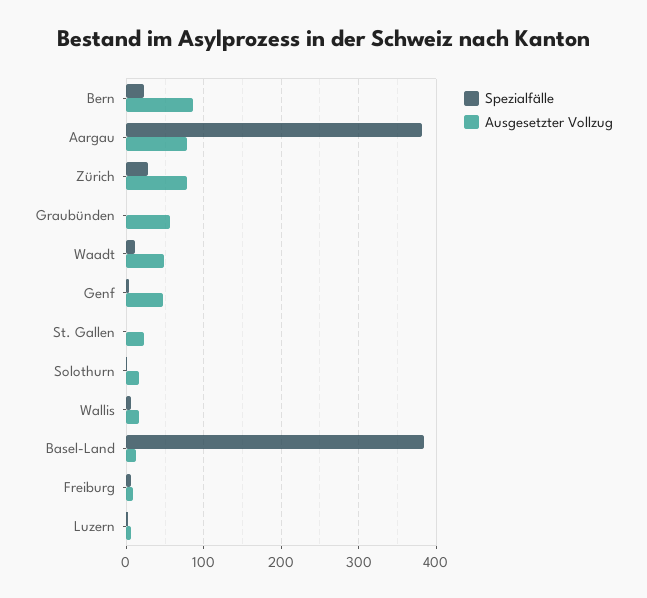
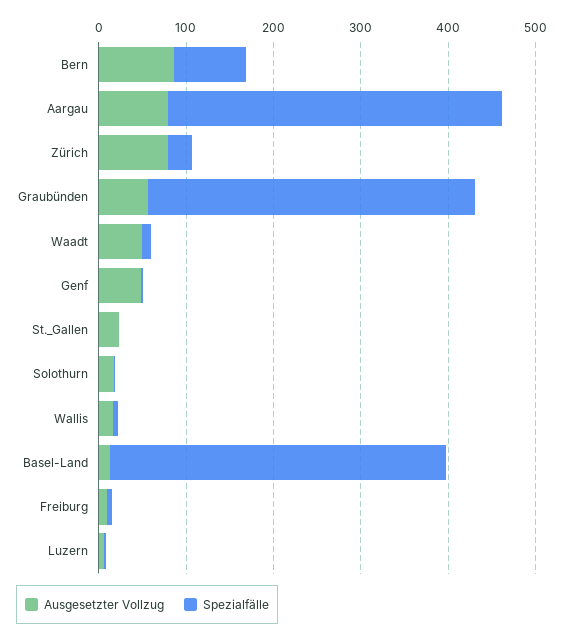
  {
    "Spezialfälle": {
-     "Bern": 20,
+     "Bern": 80,
      "Aargau": 380,
      "Zürich": 30,
-     "Graubünden": 0,
+     "Graubünden": 380,
      "Waadt": 10,
      "Genf": 0,
      "St. Gallen": 0,
      "Solothurn": 0,
      "Wallis": 10,
      "Basel-Land": 380,
      "Freiburg": 10,
      "Luzern": 0
    },
    "Ausgesetzter Vollzug": {
      "Bern": 90,
      "Aargau": 80,
      "Zürich": 80,
      "Graubünden": 60,
      "Waadt": 50,
      "Genf": 50,
      "St. Gallen": 20,
      "Solothurn": 20,
      "Wallis": 20,
      "Basel-Land": 10,
      "Freiburg": 10,
      "Luzern": 10
    }
  }

